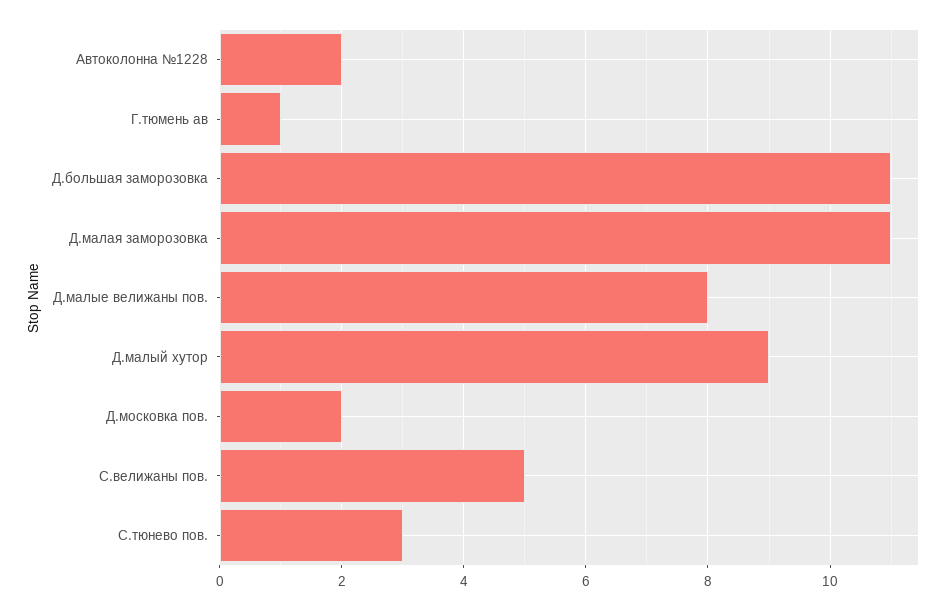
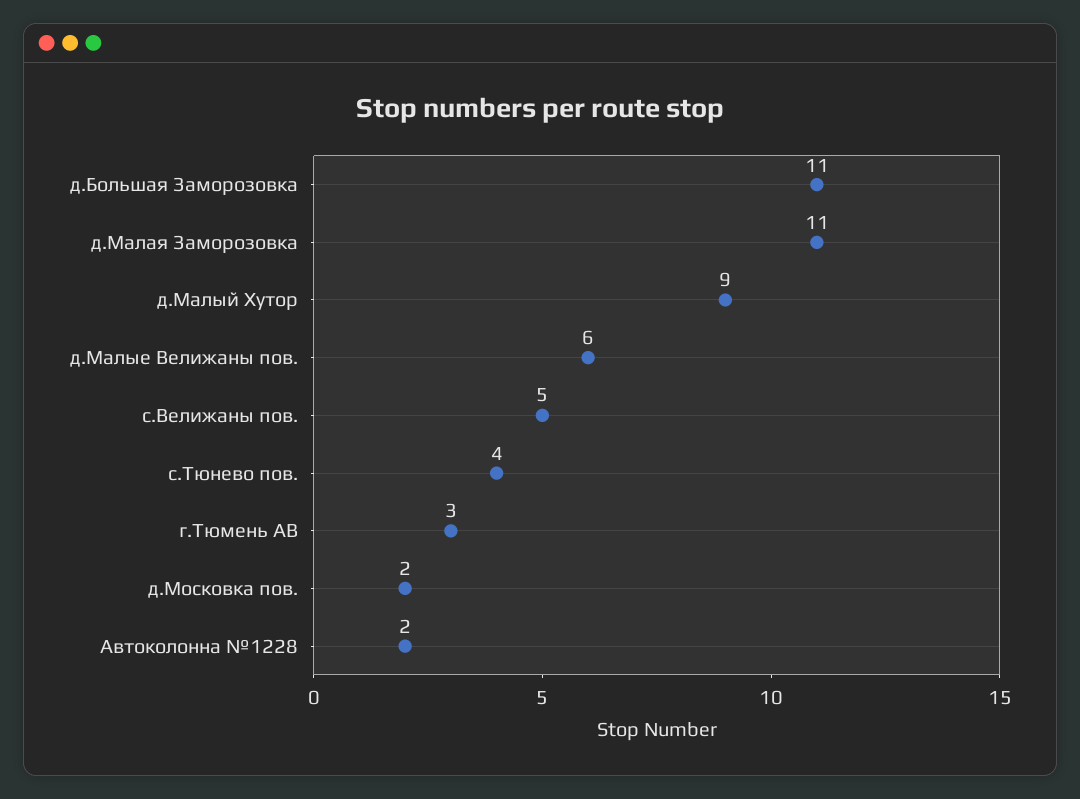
  {
    "Автоколонна №1228": 2,
-   "Г.тюмень ав": 1,
+   "Г.тюмень ав": 3,
    "Д.большая заморозовка": 11,
    "Д.малая заморозовка": 11,
-   "Д.малые велижаны пов.": 8,
+   "Д.малые велижаны пов.": 6,
    "Д.малый хутор": 9,
    "Д.московка пов.": 2,
    "С.велижаны пов.": 5,
-   "С.тюнево пов.": 3
+   "С.тюнево пов.": 4
  }

